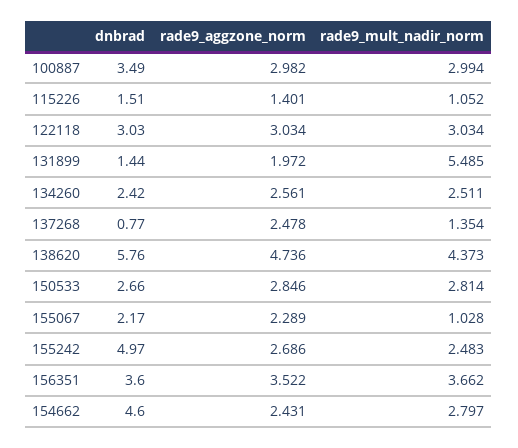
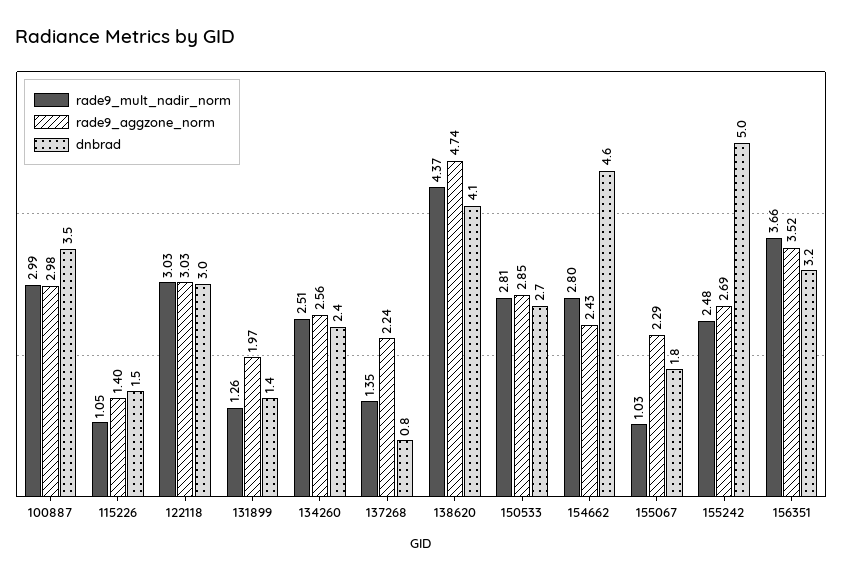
  {
    "dnbrad": {
      "100887": 3.49,
      "115226": 1.51,
      "122118": 3.03,
      "131899": 1.44,
      "134260": 2.42,
      "137268": 0.77,
-     "138620": 5.76,
+     "138620": 4.1,
      "150533": 2.66,
-     "155067": 2.17,
+     "155067": 1.8,
      "155242": 4.97,
-     "156351": 3.6,
+     "156351": 3.2,
      "154662": 4.6
    },
    "rade9_aggzone_norm": {
      "100887": 2.982,
      "115226": 1.401,
      "122118": 3.034,
      "131899": 1.972,
      "134260": 2.561,
-     "137268": 2.478,
+     "137268": 2.24,
      "138620": 4.736,
      "150533": 2.846,
      "155067": 2.289,
      "155242": 2.686,
      "156351": 3.522,
      "154662": 2.431
    },
    "rade9_mult_nadir_norm": {
      "100887": 2.994,
      "115226": 1.052,
      "122118": 3.034,
-     "131899": 5.485,
+     "131899": 1.26,
      "134260": 2.511,
      "137268": 1.354,
      "138620": 4.373,
      "150533": 2.814,
      "155067": 1.028,
      "155242": 2.483,
      "156351": 3.662,
      "154662": 2.797
    }
  }

